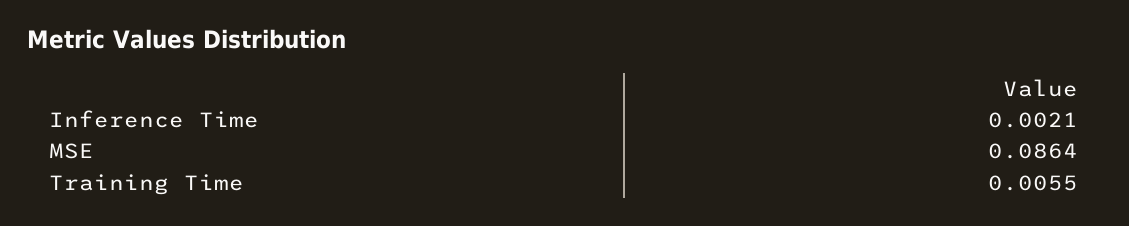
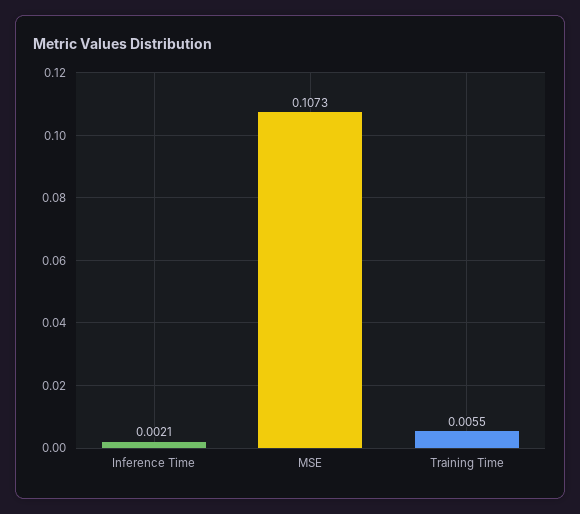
  {
    "Inference Time": 0.0021,
-   "MSE": 0.0864,
+   "MSE": 0.1073,
    "Training Time": 0.0055
  }

